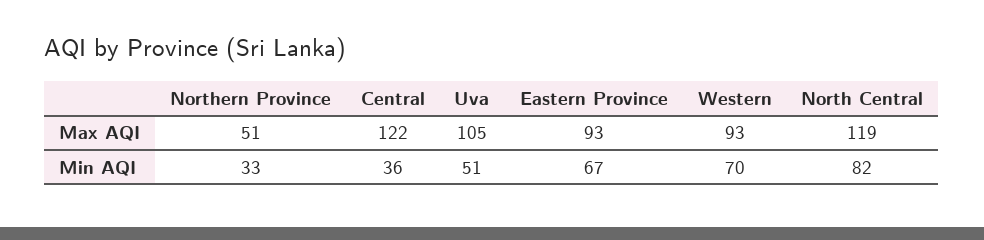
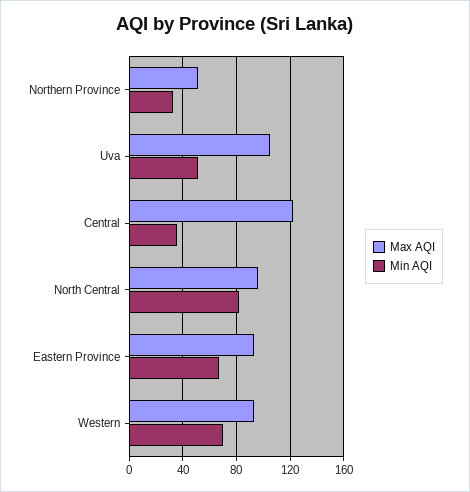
  {
    "Max AQI": {
      "Northern Province": 51,
      "Central": 122,
      "Uva": 105,
      "Eastern Province": 93,
      "Western": 93,
-     "North Central": 119
+     "North Central": 95
    },
    "Min AQI": {
      "Northern Province": 33,
      "Central": 36,
      "Uva": 51,
      "Eastern Province": 67,
      "Western": 70,
      "North Central": 82
    }
  }

